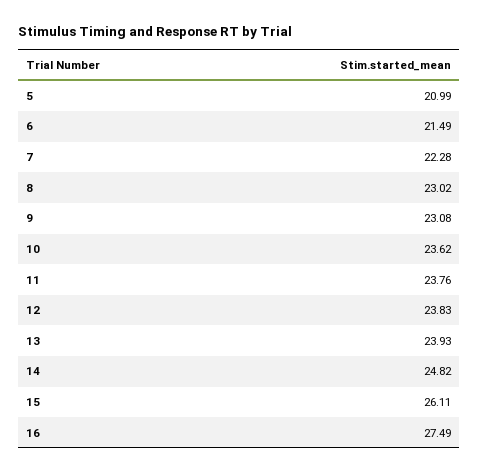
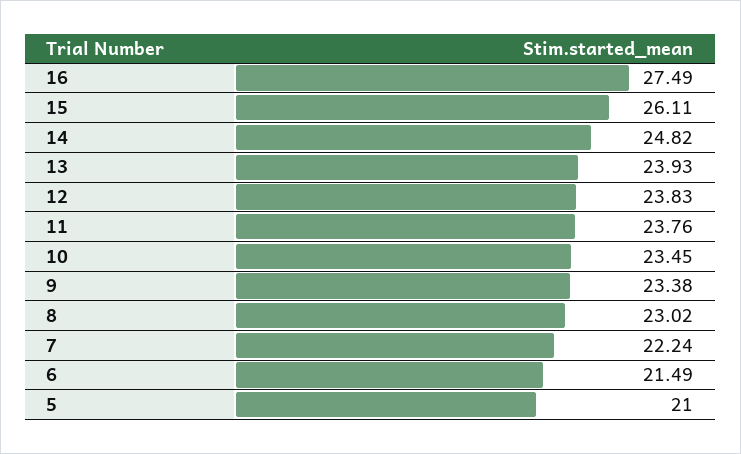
  {
-   "5": 20.99,
+   "5": 21,
    "6": 21.49,
-   "7": 22.28,
+   "7": 22.24,
    "8": 23.02,
-   "9": 23.08,
+   "9": 23.38,
-   "10": 23.62,
+   "10": 23.45,
    "11": 23.76,
    "12": 23.83,
    "13": 23.93,
    "14": 24.82,
    "15": 26.11,
    "16": 27.49
  }

